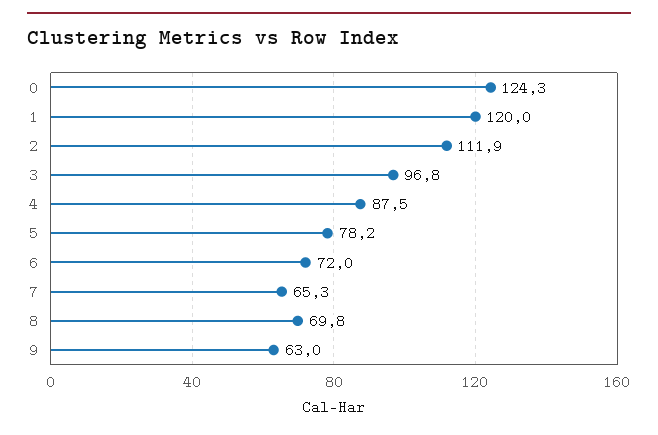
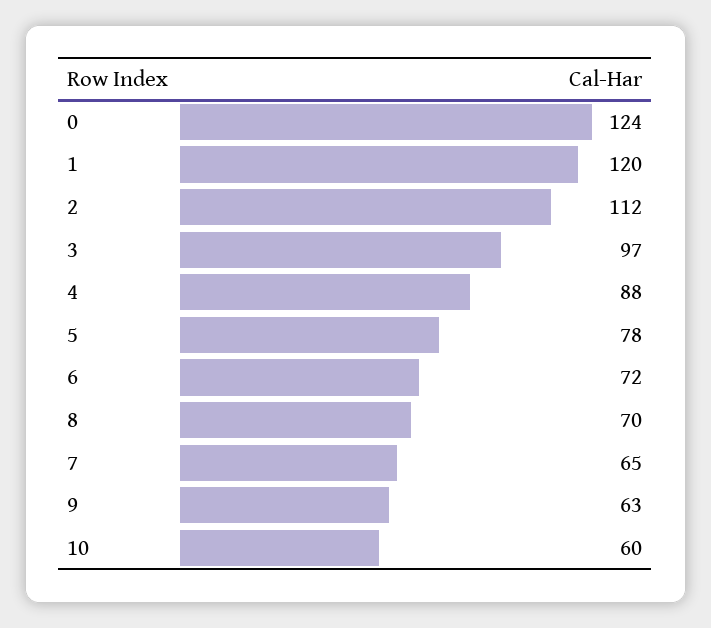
  {
    "0": 124.3,
    "1": 120,
    "2": 111.9,
    "3": 96.8,
    "4": 87.5,
    "5": 78.2,
    "6": 72,
    "7": 65.3,
    "8": 69.8,
-   "9": 63
+   "9": 63,
+   "10": 60
  }

